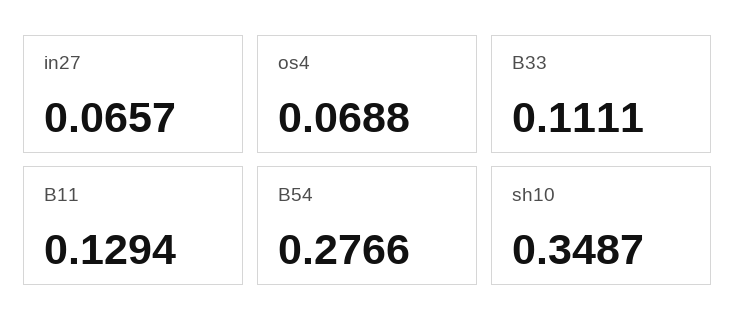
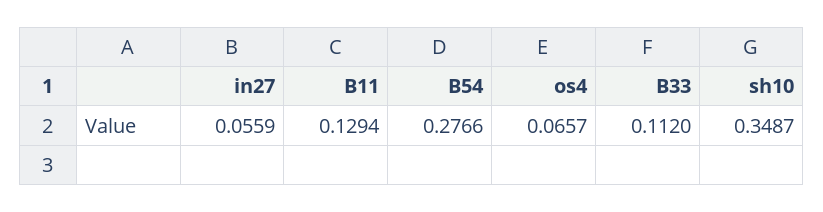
  {
-   "in27": 0.0657,
+   "in27": 0.0559,
-   "os4": 0.0688,
+   "os4": 0.0657,
-   "B33": 0.1111,
+   "B33": 0.112,
    "B11": 0.1294,
    "B54": 0.2766,
    "sh10": 0.3487
  }

